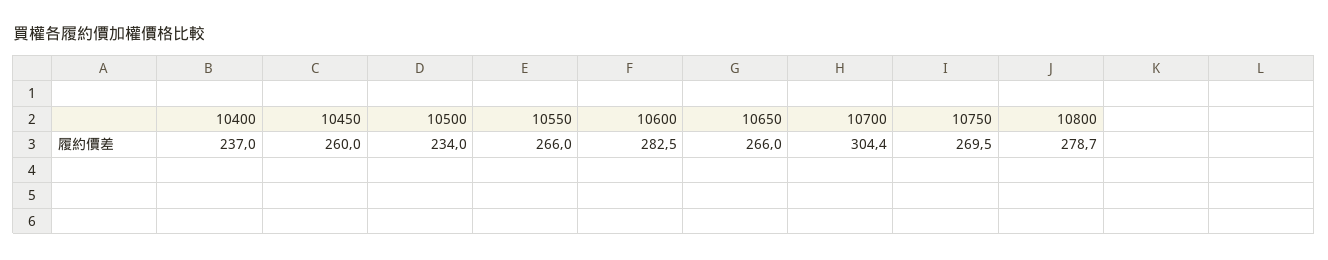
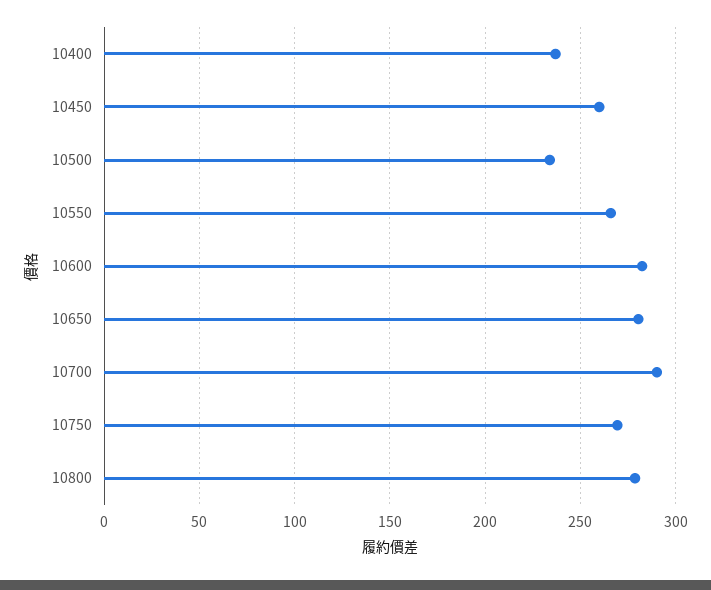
  {
    "10400": 237,
    "10450": 260,
    "10500": 234,
    "10550": 266,
    "10600": 282.5,
-   "10650": 266,
+   "10650": 280,
-   "10700": 304.4,
+   "10700": 290,
    "10750": 269.5,
    "10800": 278.7
  }

